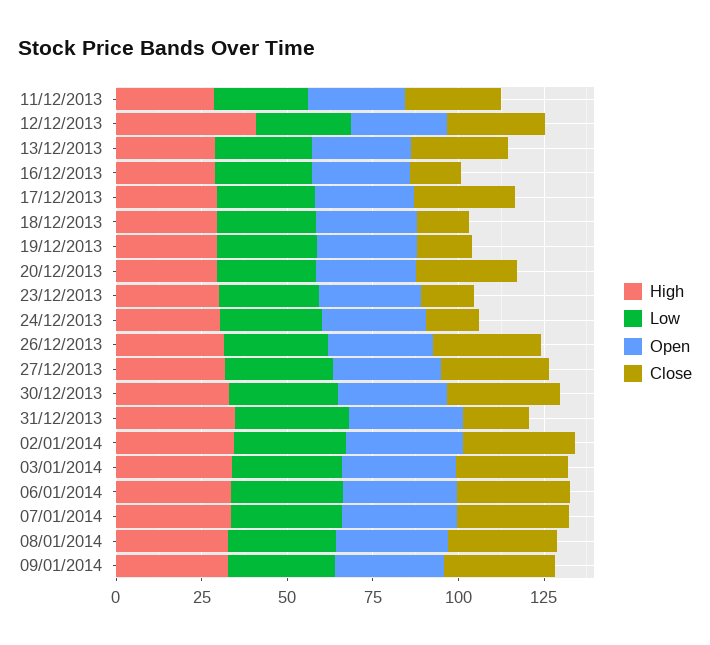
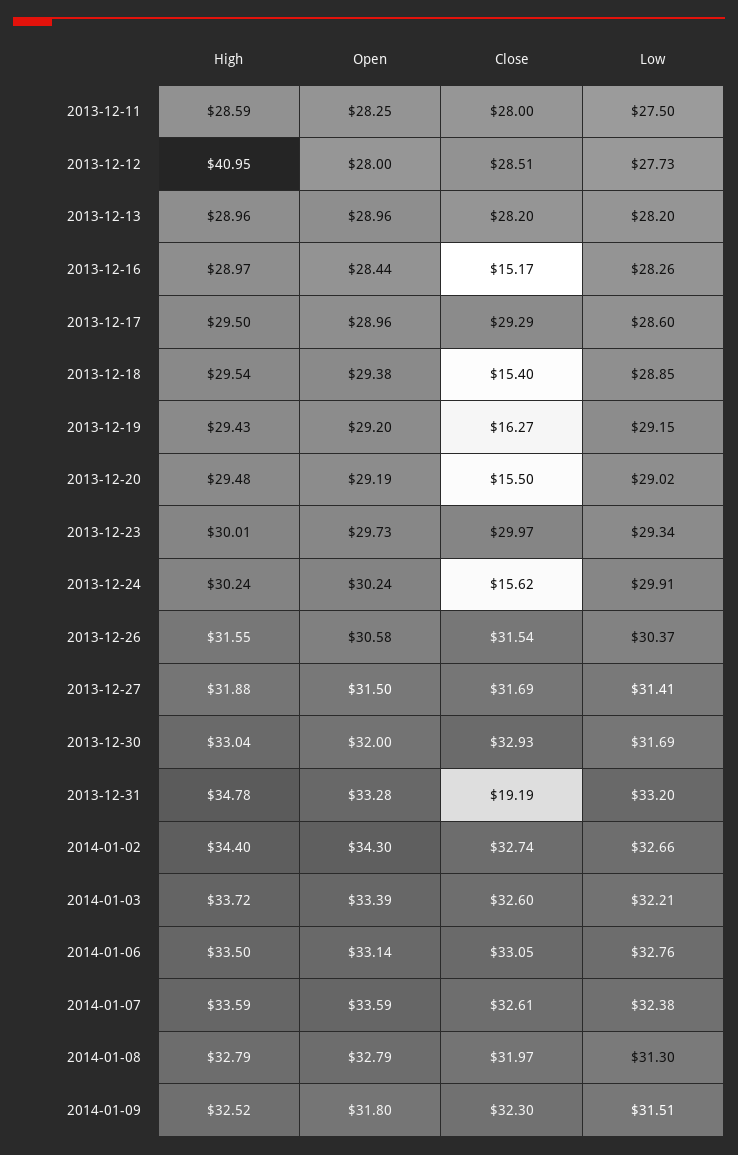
  {
    "High": {
      "11/12/2013": 28.59,
      "12/12/2013": 40.95,
      "13/12/2013": 28.96,
      "16/12/2013": 28.97,
      "17/12/2013": 29.5,
      "18/12/2013": 29.54,
      "19/12/2013": 29.43,
      "20/12/2013": 29.48,
      "23/12/2013": 30.01,
      "24/12/2013": 30.24,
      "26/12/2013": 31.55,
      "27/12/2013": 31.88,
      "30/12/2013": 33.04,
      "31/12/2013": 34.78,
      "02/01/2014": 34.4,
      "03/01/2014": 33.72,
      "06/01/2014": 33.5,
      "07/01/2014": 33.59,
      "08/01/2014": 32.79,
      "09/01/2014": 32.52
    },
    "Low": {
      "11/12/2013": 27.5,
      "12/12/2013": 27.73,
      "13/12/2013": 28.2,
      "16/12/2013": 28.26,
      "17/12/2013": 28.6,
      "18/12/2013": 28.85,
      "19/12/2013": 29.15,
      "20/12/2013": 29.02,
      "23/12/2013": 29.34,
      "24/12/2013": 29.91,
      "26/12/2013": 30.37,
      "27/12/2013": 31.41,
      "30/12/2013": 31.69,
      "31/12/2013": 33.2,
      "02/01/2014": 32.66,
      "03/01/2014": 32.21,
      "06/01/2014": 32.76,
      "07/01/2014": 32.38,
      "08/01/2014": 31.3,
      "09/01/2014": 31.51
    },
    "Open": {
      "11/12/2013": 28.25,
      "12/12/2013": 28,
      "13/12/2013": 28.96,
      "16/12/2013": 28.44,
      "17/12/2013": 28.96,
      "18/12/2013": 29.38,
      "19/12/2013": 29.2,
      "20/12/2013": 29.19,
      "23/12/2013": 29.73,
      "24/12/2013": 30.24,
      "26/12/2013": 30.58,
      "27/12/2013": 31.5,
      "30/12/2013": 32,
      "31/12/2013": 33.28,
      "02/01/2014": 34.3,
      "03/01/2014": 33.39,
      "06/01/2014": 33.14,
      "07/01/2014": 33.59,
      "08/01/2014": 32.79,
      "09/01/2014": 31.8
    },
    "Close": {
      "11/12/2013": 28,
      "12/12/2013": 28.51,
      "13/12/2013": 28.2,
      "16/12/2013": 15.17,
      "17/12/2013": 29.29,
      "18/12/2013": 15.4,
      "19/12/2013": 16.27,
-     "20/12/2013": 30,
+     "20/12/2013": 15.5,
-     "23/12/2013": 15,
+     "23/12/2013": 29.97,
      "24/12/2013": 15.62,
      "26/12/2013": 31.54,
      "27/12/2013": 31.69,
      "30/12/2013": 32.93,
      "31/12/2013": 19.19,
      "02/01/2014": 32.74,
      "03/01/2014": 32.6,
      "06/01/2014": 33.05,
      "07/01/2014": 32.61,
      "08/01/2014": 31.97,
      "09/01/2014": 32.3
    }
  }

